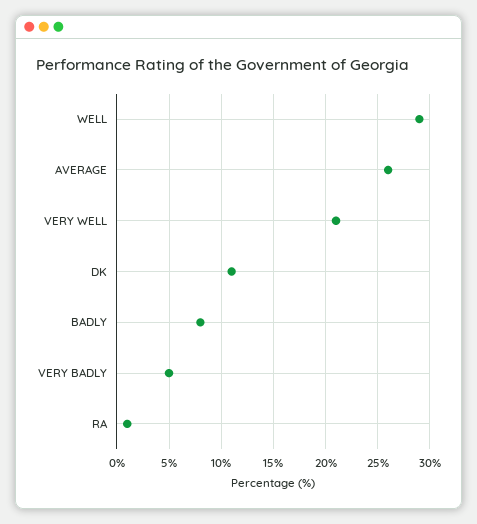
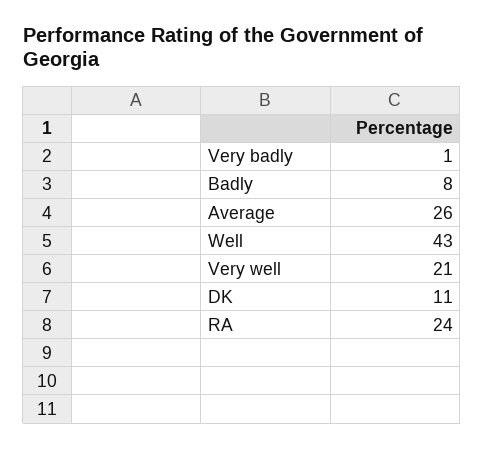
  {
-   "WELL": 29,
+   "WELL": 43,
    "AVERAGE": 26,
    "VERY WELL": 21,
    "DK": 11,
    "BADLY": 8,
-   "VERY BADLY": 5,
+   "VERY BADLY": 1,
-   "RA": 1
+   "RA": 24
  }

